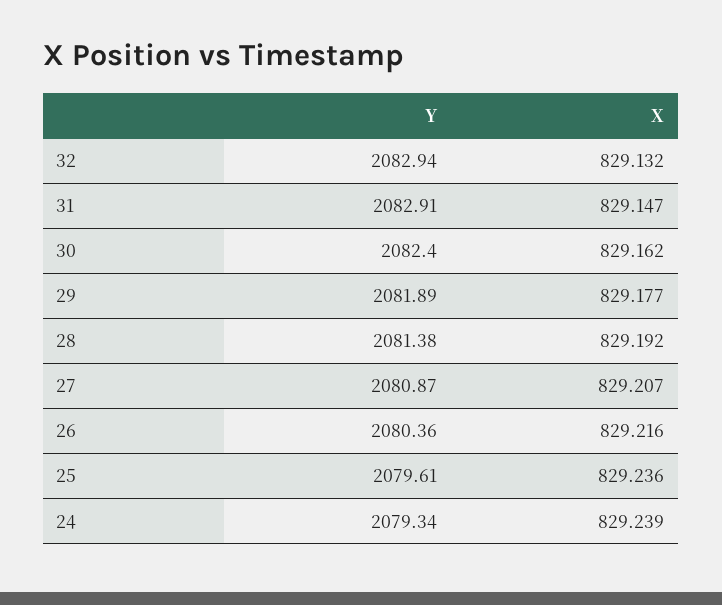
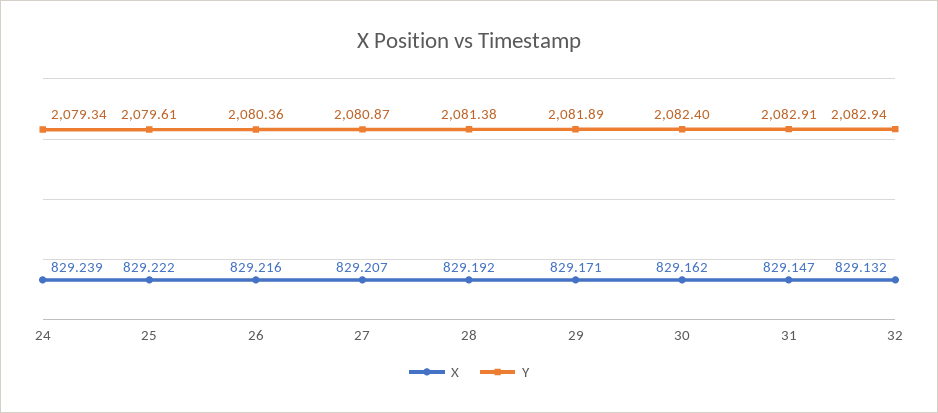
  {
    "Y": {
      "32": 2082.94,
      "31": 2082.91,
      "30": 2082.4,
      "29": 2081.89,
      "28": 2081.38,
      "27": 2080.87,
      "26": 2080.36,
      "25": 2079.61,
      "24": 2079.34
    },
    "X": {
      "32": 829.132,
      "31": 829.147,
      "30": 829.162,
-     "29": 829.177,
+     "29": 829.171,
      "28": 829.192,
      "27": 829.207,
      "26": 829.216,
-     "25": 829.236,
+     "25": 829.222,
      "24": 829.239
    }
  }

